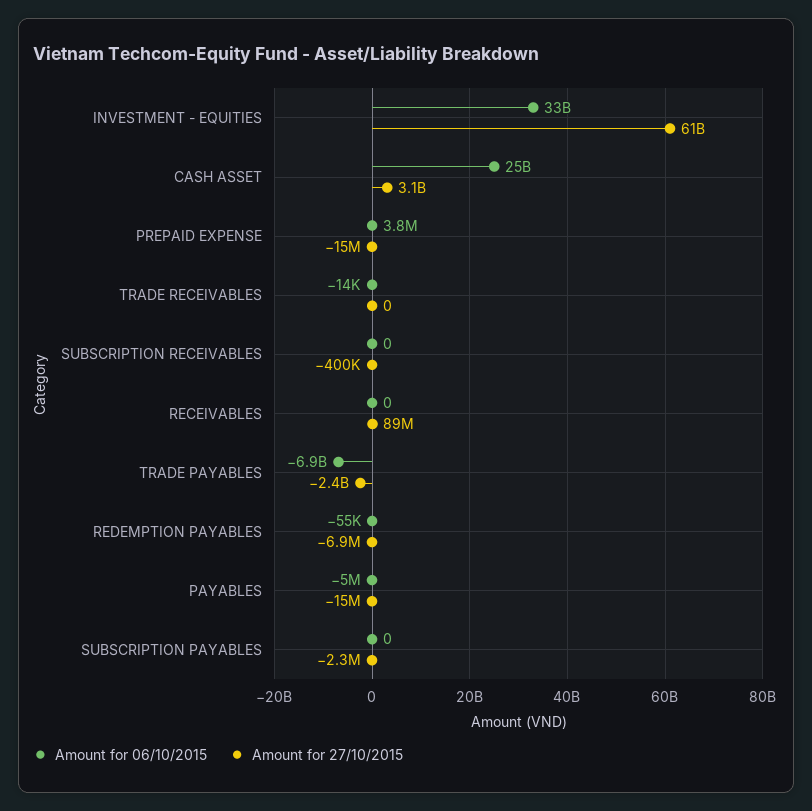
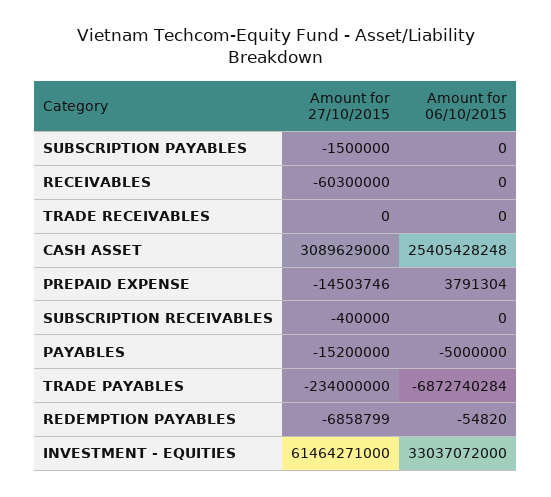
  {
    "Amount for 06/10/2015": {
      "INVESTMENT - EQUITIES": 33037072000,
      "CASH ASSET": 25405428248,
      "PREPAID EXPENSE": 3791304,
-     "TRADE RECEIVABLES": -14000,
+     "TRADE RECEIVABLES": 0,
      "SUBSCRIPTION RECEIVABLES": 0,
      "RECEIVABLES": 0,
      "TRADE PAYABLES": -6872740284,
      "REDEMPTION PAYABLES": -54820,
      "PAYABLES": -5000000,
      "SUBSCRIPTION PAYABLES": 0
    },
    "Amount for 27/10/2015": {
      "INVESTMENT - EQUITIES": 61464271000,
      "CASH ASSET": 3089629000,
      "PREPAID EXPENSE": -14503746,
      "TRADE RECEIVABLES": 0,
      "SUBSCRIPTION RECEIVABLES": -400000,
-     "RECEIVABLES": 89000000,
+     "RECEIVABLES": -60300000,
-     "TRADE PAYABLES": -2400000000,
+     "TRADE PAYABLES": -234000000,
      "REDEMPTION PAYABLES": -6858799,
      "PAYABLES": -15200000,
-     "SUBSCRIPTION PAYABLES": -2300000
+     "SUBSCRIPTION PAYABLES": -1500000
    }
  }

